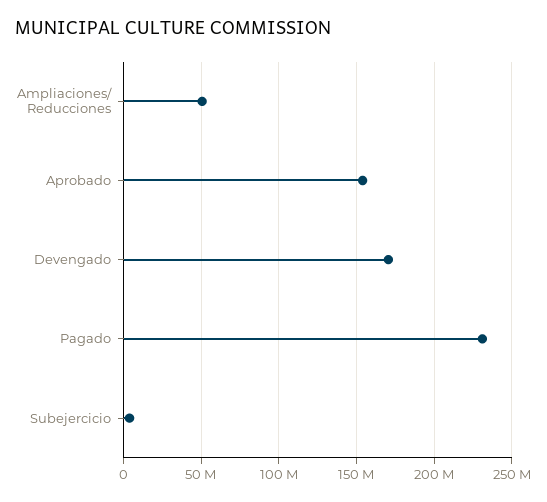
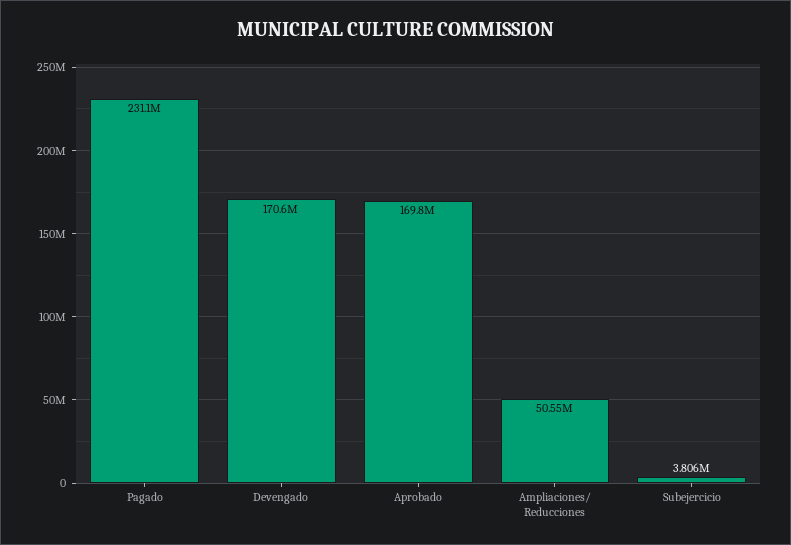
  {
    "Ampliaciones/ Reducciones": 50550000,
-   "Aprobado": 155000000,
+   "Aprobado": 169800000,
    "Devengado": 170600000,
    "Pagado": 231100000,
    "Subejercicio": 3806000
  }

